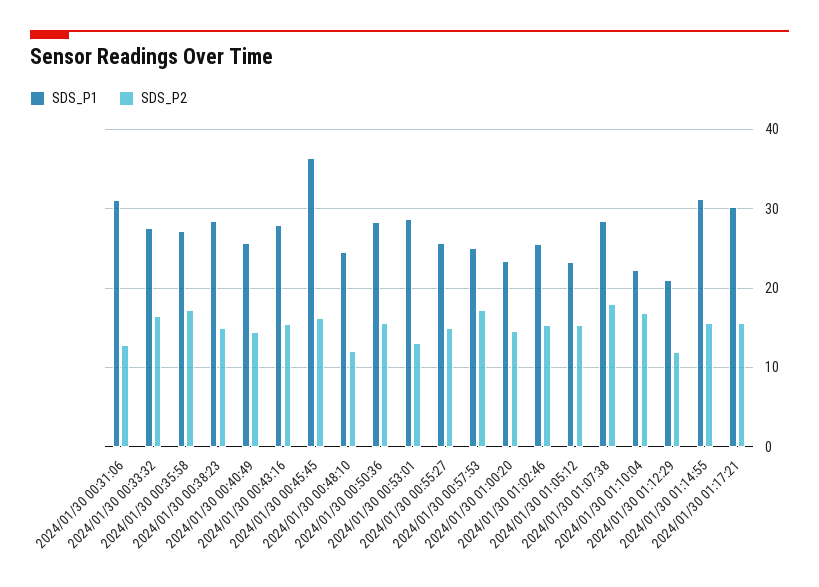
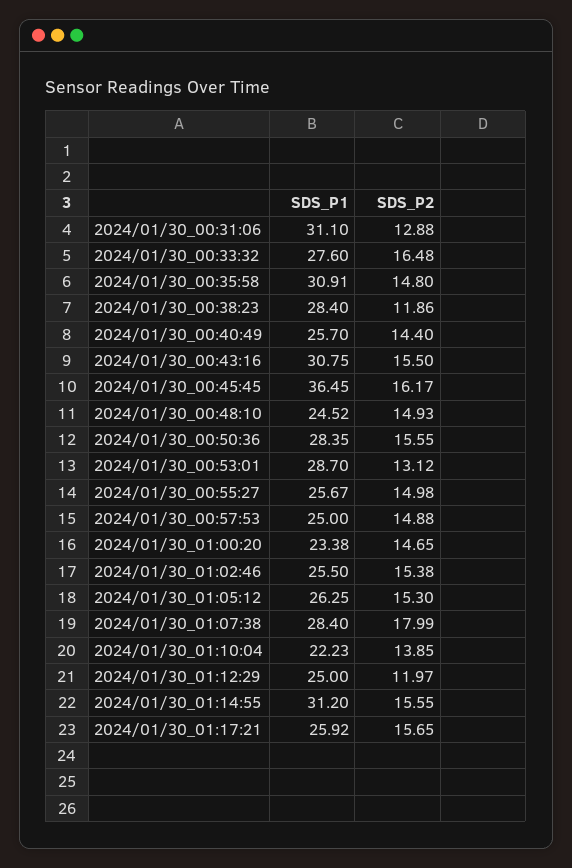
  {
    "SDS_P1": {
      "2024/01/30 00:31:06": 31.1,
      "2024/01/30 00:33:32": 27.6,
-     "2024/01/30 00:35:58": 27,
+     "2024/01/30 00:35:58": 30.91,
      "2024/01/30 00:38:23": 28.4,
      "2024/01/30 00:40:49": 25.7,
-     "2024/01/30 00:43:16": 28,
+     "2024/01/30 00:43:16": 30.75,
      "2024/01/30 00:45:45": 36.45,
      "2024/01/30 00:48:10": 24.52,
      "2024/01/30 00:50:36": 28.35,
      "2024/01/30 00:53:01": 28.7,
      "2024/01/30 00:55:27": 25.67,
      "2024/01/30 00:57:53": 25,
      "2024/01/30 01:00:20": 23.38,
      "2024/01/30 01:02:46": 25.5,
-     "2024/01/30 01:05:12": 23,
+     "2024/01/30 01:05:12": 26.25,
      "2024/01/30 01:07:38": 28.4,
      "2024/01/30 01:10:04": 22.23,
-     "2024/01/30 01:12:29": 21,
+     "2024/01/30 01:12:29": 25,
      "2024/01/30 01:14:55": 31.2,
-     "2024/01/30 01:17:21": 30
+     "2024/01/30 01:17:21": 25.92
    },
    "SDS_P2": {
      "2024/01/30 00:31:06": 12.88,
      "2024/01/30 00:33:32": 16.48,
-     "2024/01/30 00:35:58": 17,
+     "2024/01/30 00:35:58": 14.8,
-     "2024/01/30 00:38:23": 15,
+     "2024/01/30 00:38:23": 11.86,
      "2024/01/30 00:40:49": 14.4,
      "2024/01/30 00:43:16": 15.5,
      "2024/01/30 00:45:45": 16.17,
-     "2024/01/30 00:48:10": 12,
+     "2024/01/30 00:48:10": 14.93,
      "2024/01/30 00:50:36": 15.55,
      "2024/01/30 00:53:01": 13.12,
      "2024/01/30 00:55:27": 14.98,
-     "2024/01/30 00:57:53": 17,
+     "2024/01/30 00:57:53": 14.88,
      "2024/01/30 01:00:20": 14.65,
      "2024/01/30 01:02:46": 15.38,
      "2024/01/30 01:05:12": 15.3,
      "2024/01/30 01:07:38": 17.99,
-     "2024/01/30 01:10:04": 17,
+     "2024/01/30 01:10:04": 13.85,
      "2024/01/30 01:12:29": 11.97,
      "2024/01/30 01:14:55": 15.55,
      "2024/01/30 01:17:21": 15.65
    }
  }

